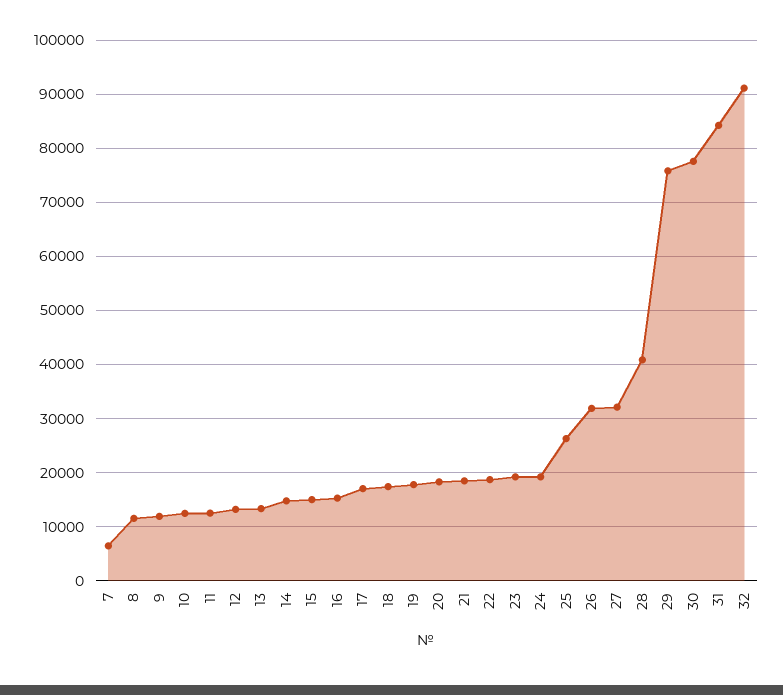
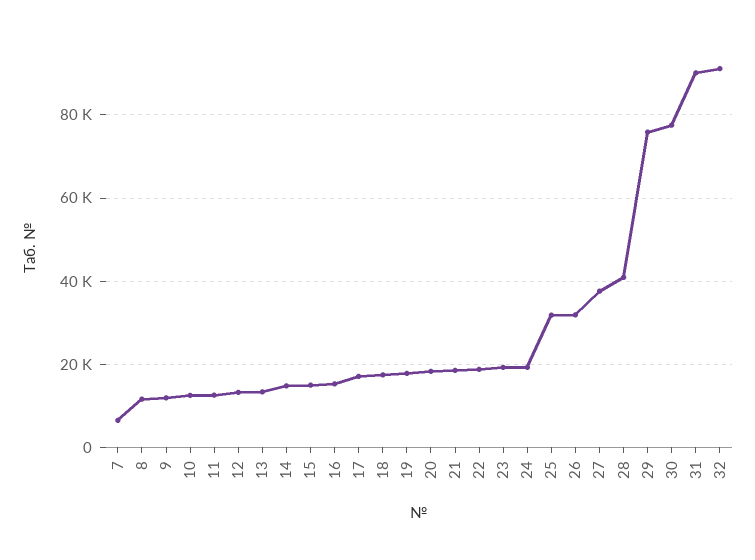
  {
    "7": 6000,
    "8": 12000,
    "9": 12000,
    "10": 12000,
    "11": 12000,
    "12": 14000,
    "13": 14000,
    "14": 14000,
    "15": 14000,
    "16": 16000,
    "17": 18000,
    "18": 18000,
    "19": 18000,
    "20": 18000,
    "21": 18000,
    "22": 18000,
    "23": 20000,
    "24": 20000,
-   "25": 26000,
+   "25": 32000,
    "26": 32000,
-   "27": 32000,
+   "27": 38000,
    "28": 40000,
    "29": 76000,
    "30": 78000,
-   "31": 84000,
+   "31": 90000,
    "32": 92000
  }

